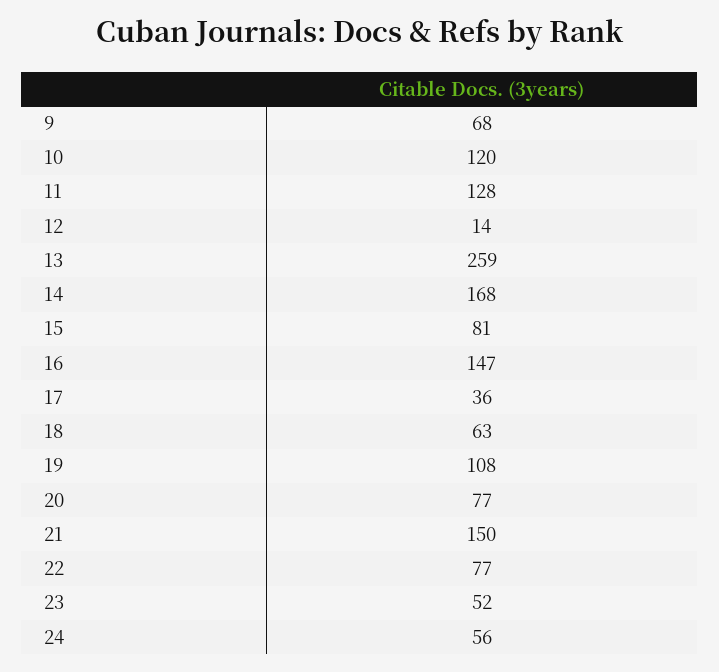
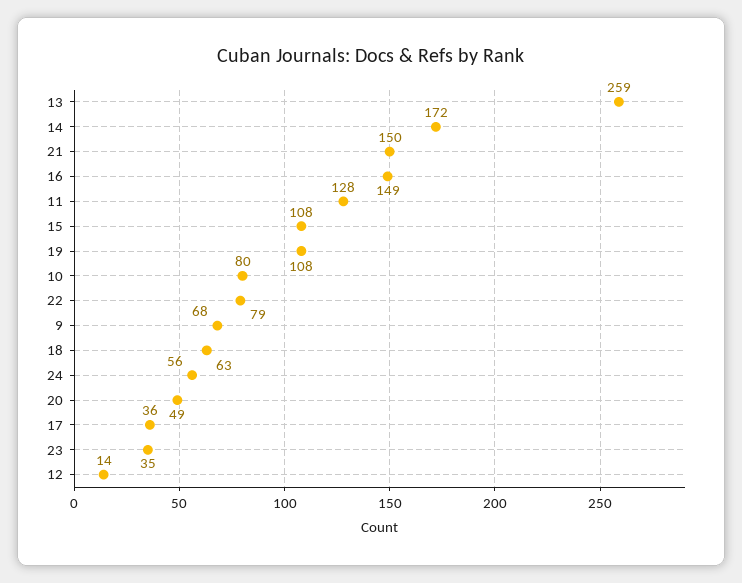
  {
    "9": 68,
-   "10": 120,
+   "10": 80,
    "11": 128,
    "12": 14,
    "13": 259,
-   "14": 168,
+   "14": 172,
-   "15": 81,
+   "15": 108,
-   "16": 147,
+   "16": 149,
    "17": 36,
    "18": 63,
    "19": 108,
-   "20": 77,
+   "20": 49,
    "21": 150,
-   "22": 77,
+   "22": 79,
-   "23": 52,
+   "23": 35,
    "24": 56
  }

